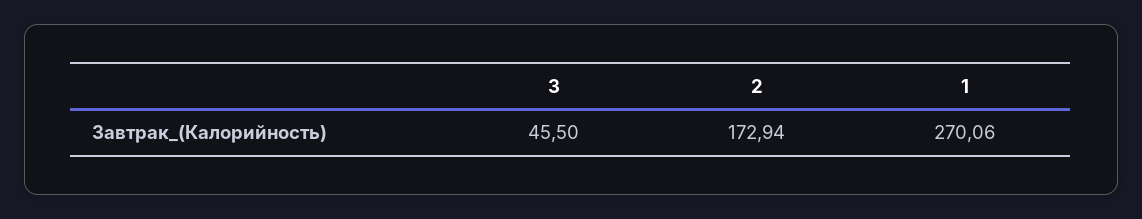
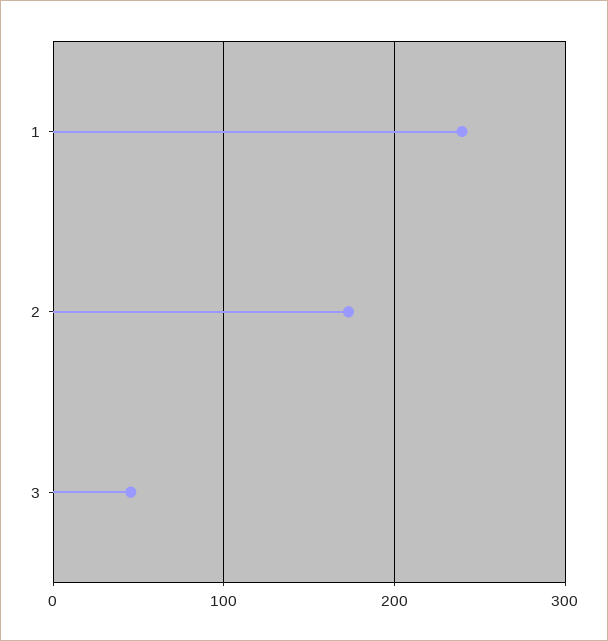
  {
    "3": 45.5,
    "2": 172.94,
-   "1": 270.06
+   "1": 240
  }

